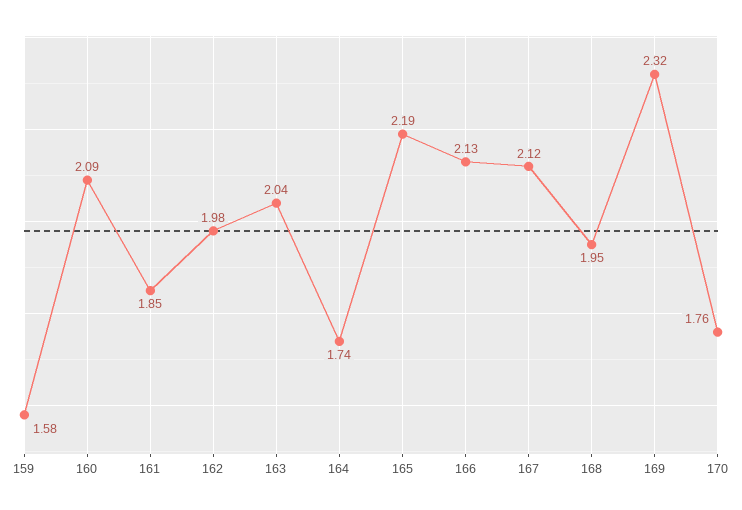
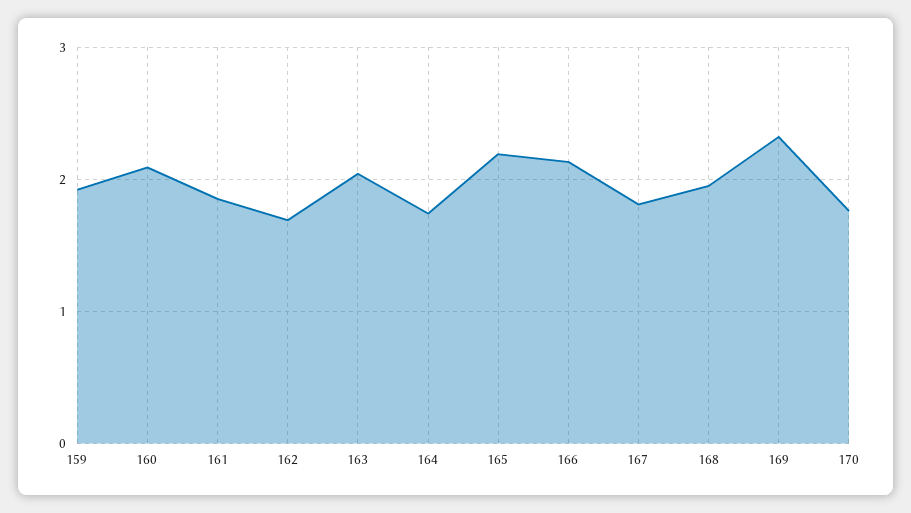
  {
-   "159": 1.58,
+   "159": 1.9,
    "160": 2.09,
    "161": 1.85,
-   "162": 1.98,
+   "162": 1.7,
    "163": 2.04,
    "164": 1.74,
    "165": 2.19,
    "166": 2.13,
-   "167": 2.12,
+   "167": 1.8,
    "168": 1.95,
    "169": 2.32,
    "170": 1.76
  }

